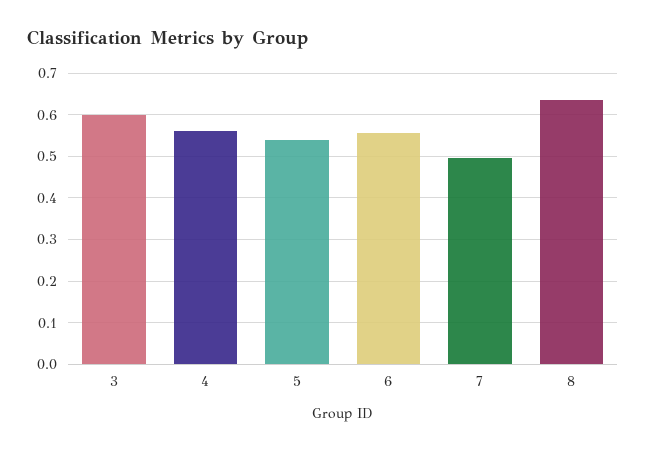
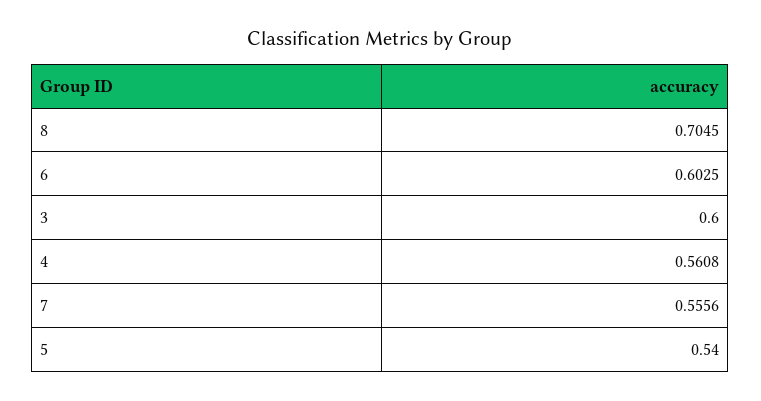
  {
    "3": 0.6,
    "4": 0.5608,
    "5": 0.54,
-   "6": 0.56,
+   "6": 0.6025,
-   "7": 0.5,
+   "7": 0.5556,
-   "8": 0.64
+   "8": 0.7045
  }

